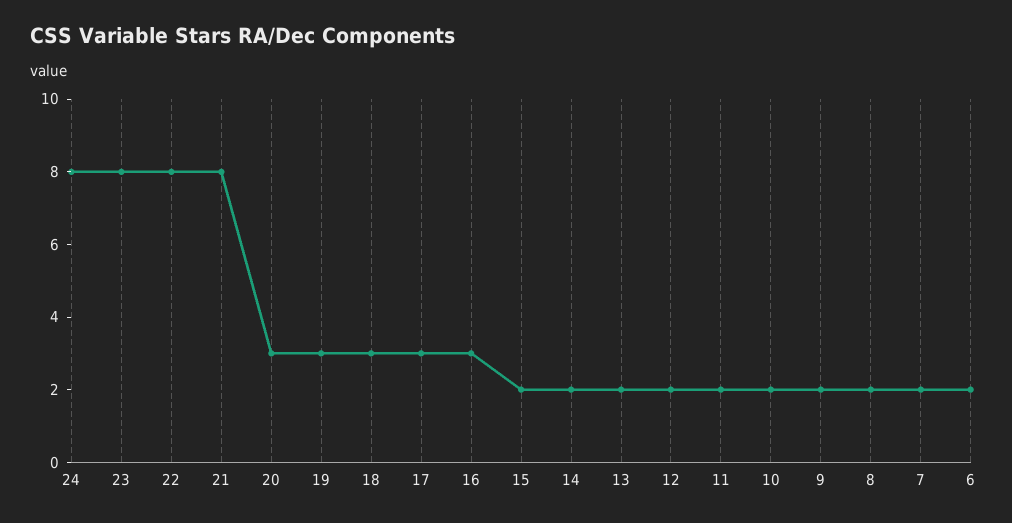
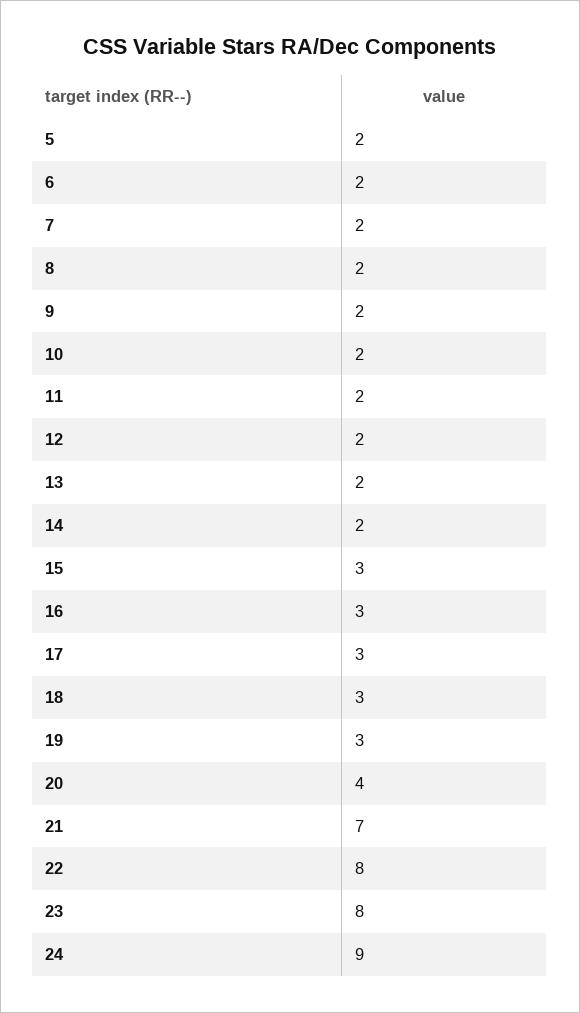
  {
-   "24": 8,
+   "24": 9,
    "23": 8,
    "22": 8,
-   "21": 8,
+   "21": 7,
-   "20": 3,
+   "20": 4,
    "19": 3,
    "18": 3,
    "17": 3,
    "16": 3,
-   "15": 2,
+   "15": 3,
    "14": 2,
    "13": 2,
    "12": 2,
    "11": 2,
    "10": 2,
    "9": 2,
    "8": 2,
    "7": 2,
-   "6": 2
+   "6": 2,
+   "5": 2
  }

